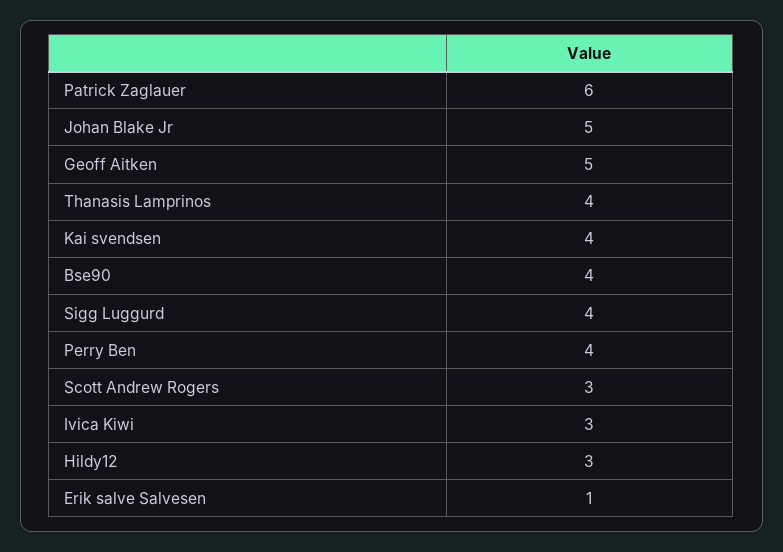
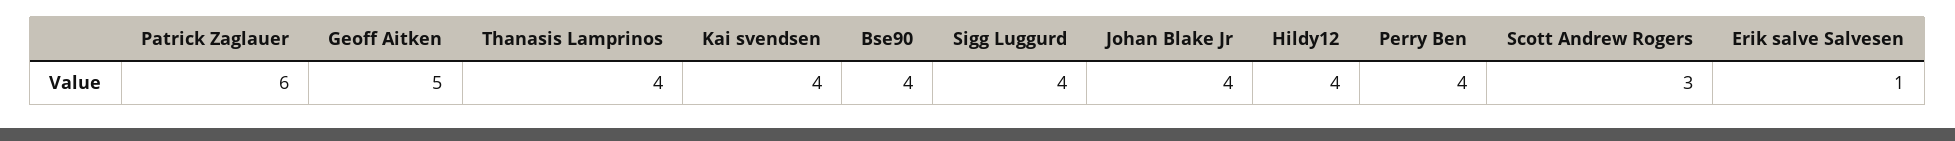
  {
    "Patrick Zaglauer": 6,
-   "Johan Blake Jr": 5,
+   "Johan Blake Jr": 4,
    "Geoff Aitken": 5,
    "Thanasis Lamprinos": 4,
    "Kai svendsen": 4,
    "Bse90": 4,
    "Sigg Luggurd": 4,
    "Perry Ben": 4,
    "Scott Andrew Rogers": 3,
-   "Ivica Kiwi": 3,
-   "Hildy12": 3,
+   "Hildy12": 4,
    "Erik salve Salvesen": 1
  }

